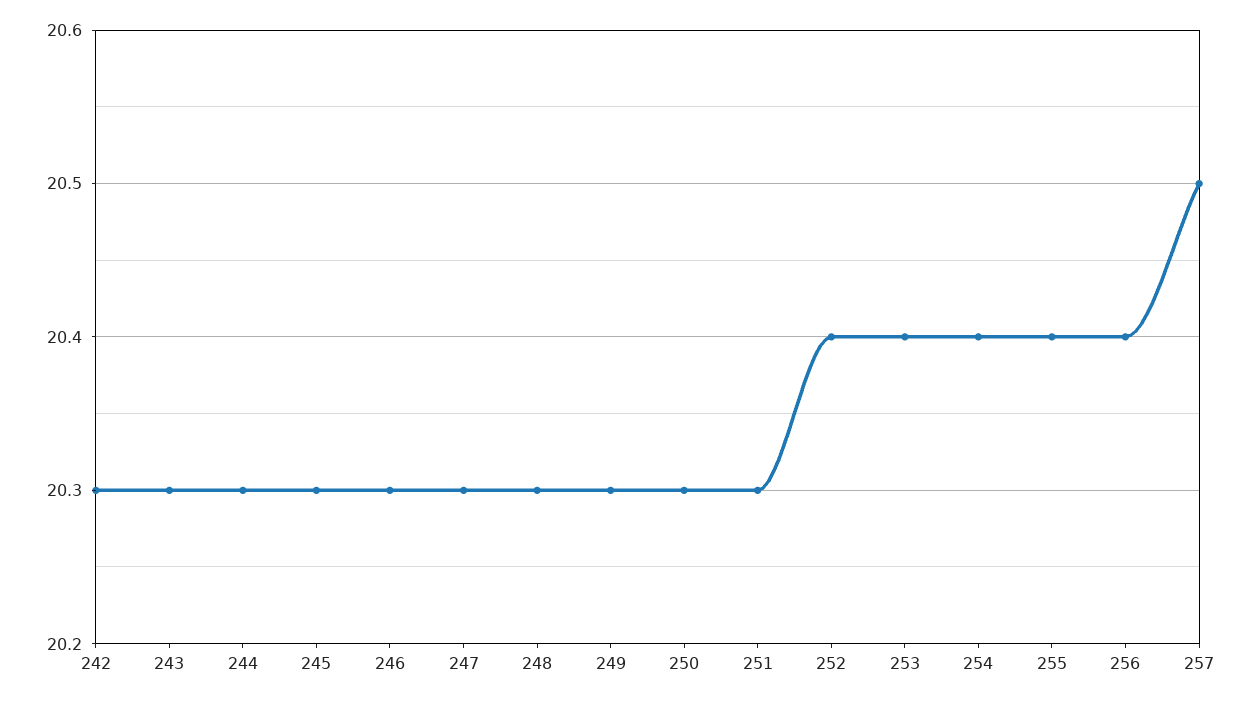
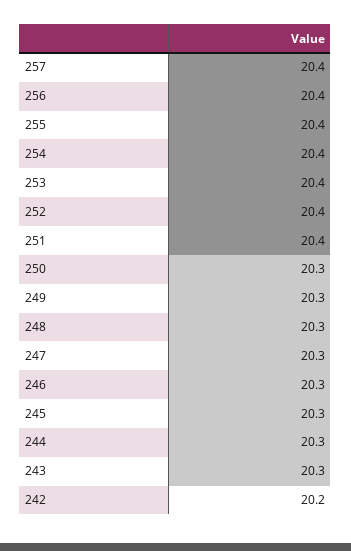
  {
-   "242": 20.3,
+   "242": 20.2,
    "243": 20.3,
    "244": 20.3,
    "245": 20.3,
    "246": 20.3,
    "247": 20.3,
    "248": 20.3,
    "249": 20.3,
    "250": 20.3,
-   "251": 20.3,
+   "251": 20.4,
    "252": 20.4,
    "253": 20.4,
    "254": 20.4,
    "255": 20.4,
    "256": 20.4,
-   "257": 20.5
+   "257": 20.4
  }

